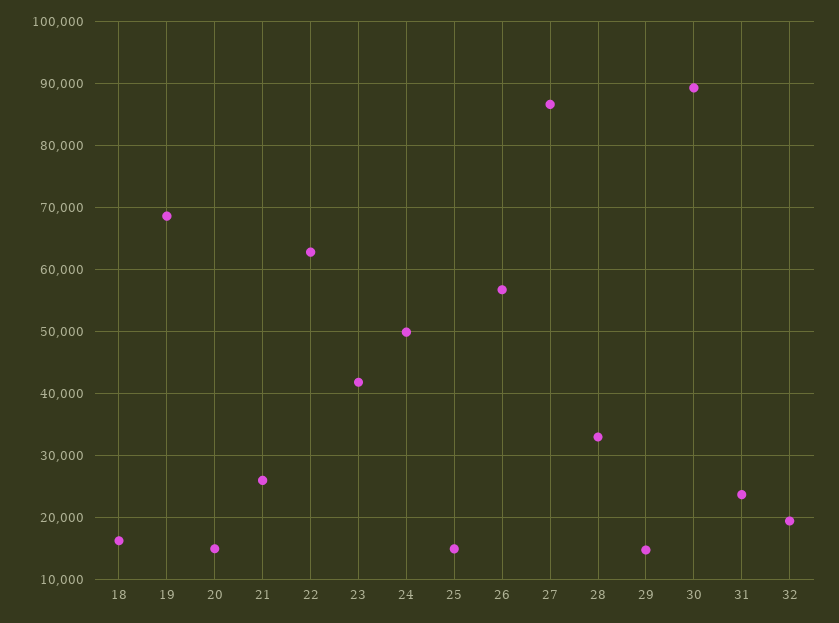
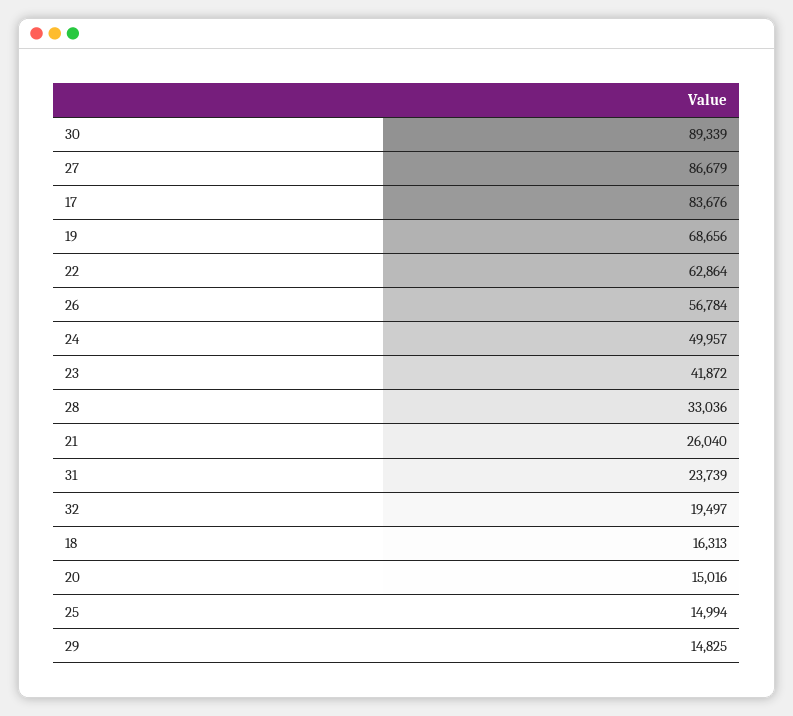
  {
    "18": 16313,
    "19": 68656,
    "20": 15016,
    "21": 26040,
    "22": 62864,
    "23": 41872,
    "24": 49957,
    "25": 14994,
    "26": 56784,
    "27": 86679,
    "28": 33036,
    "29": 14825,
    "30": 89339,
    "31": 23739,
-   "32": 19497
+   "32": 19497,
+   "17": 83676
  }

